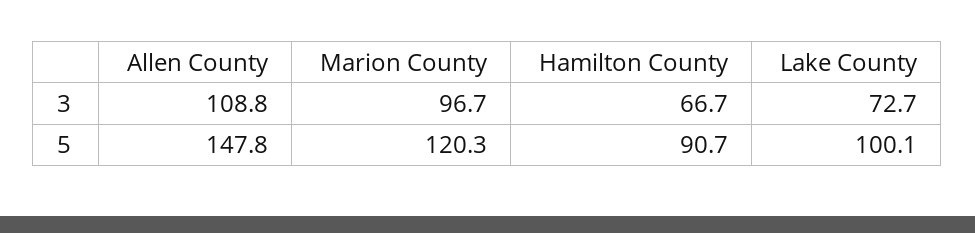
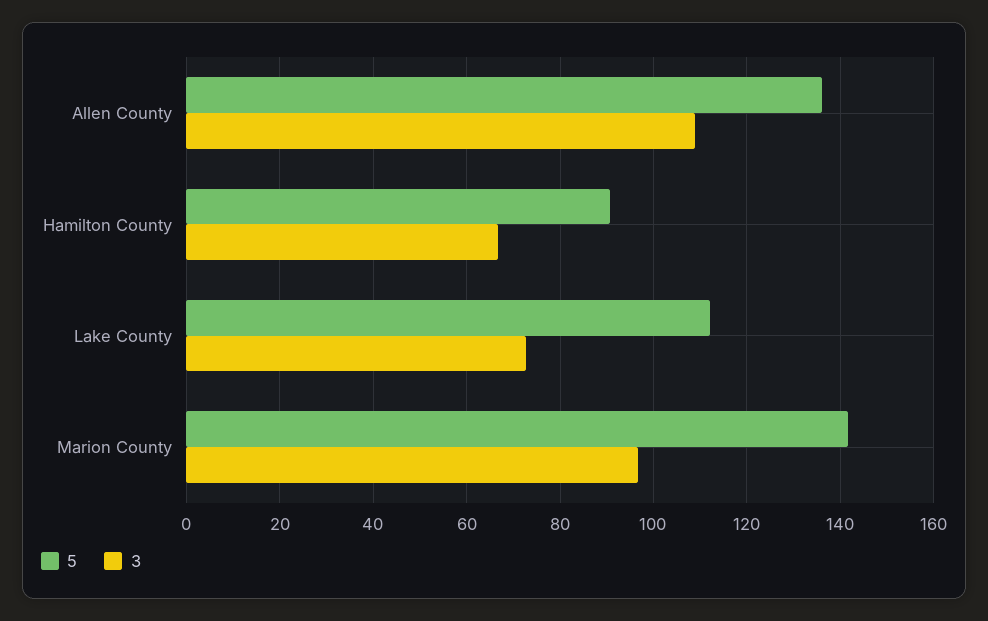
  {
    "3": {
      "Allen County": 108.8,
      "Marion County": 96.7,
      "Hamilton County": 66.7,
      "Lake County": 72.7
    },
    "5": {
-     "Allen County": 147.8,
+     "Allen County": 136,
-     "Marion County": 120.3,
+     "Marion County": 142,
      "Hamilton County": 90.7,
-     "Lake County": 100.1
+     "Lake County": 112
    }
  }

